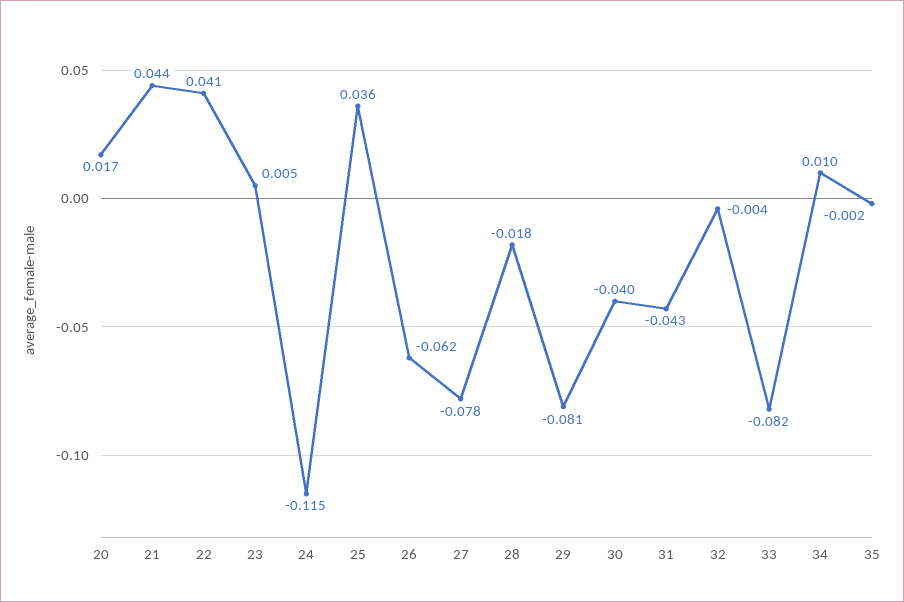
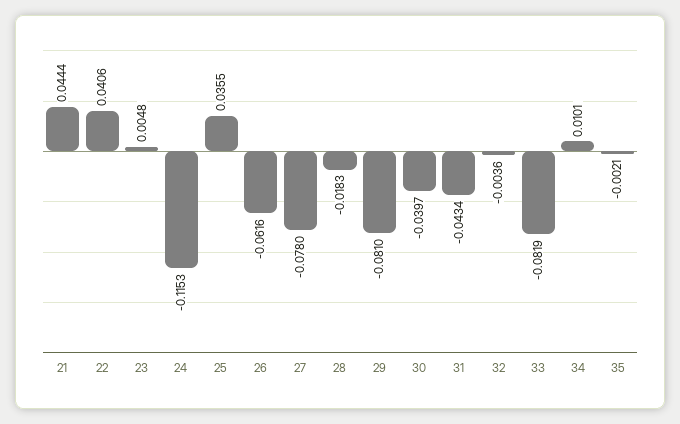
  {
-   "20": 0.017,
    "21": 0.0444,
    "22": 0.0406,
    "23": 0.0048,
    "24": -0.1153,
    "25": 0.0355,
    "26": -0.0616,
    "27": -0.078,
    "28": -0.0183,
    "29": -0.081,
    "30": -0.0397,
    "31": -0.0434,
    "32": -0.0036,
    "33": -0.0819,
    "34": 0.0101,
    "35": -0.0021
  }

